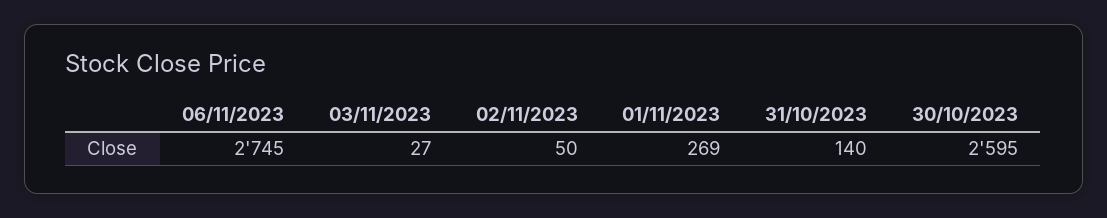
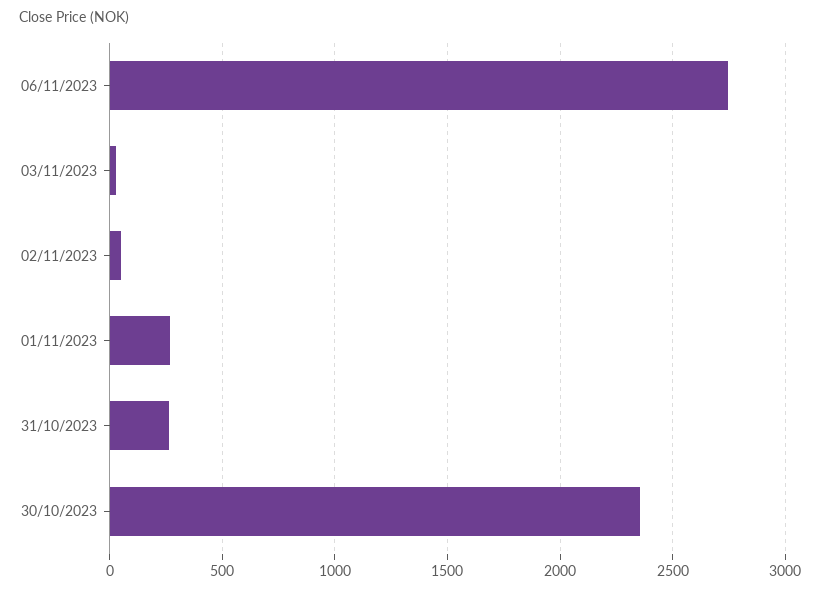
  {
    "06/11/2023": 2745,
    "03/11/2023": 27,
    "02/11/2023": 50,
    "01/11/2023": 269,
-   "31/10/2023": 140,
+   "31/10/2023": 250,
-   "30/10/2023": 2595
+   "30/10/2023": 2350
  }

